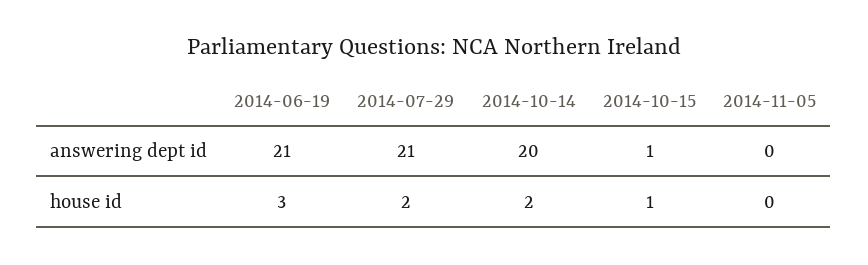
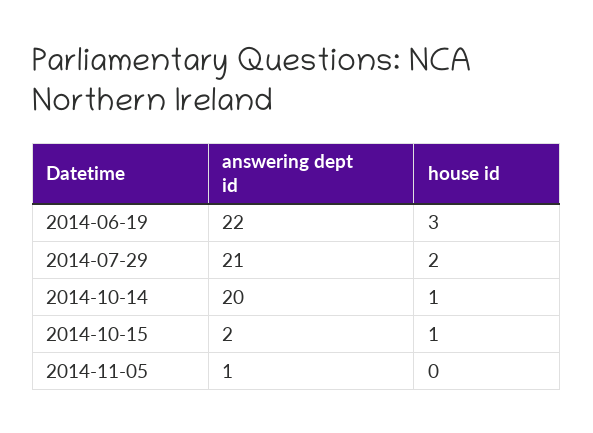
  {
    "2014-06-19": {
-     "answering dept id": 21,
+     "answering dept id": 22,
      "house id": 3
    },
    "2014-07-29": {
      "answering dept id": 21,
      "house id": 2
    },
    "2014-10-14": {
      "answering dept id": 20,
-     "house id": 2
+     "house id": 1
    },
    "2014-10-15": {
-     "answering dept id": 1,
+     "answering dept id": 2,
      "house id": 1
    },
    "2014-11-05": {
-     "answering dept id": 0,
+     "answering dept id": 1,
      "house id": 0
    }
  }

